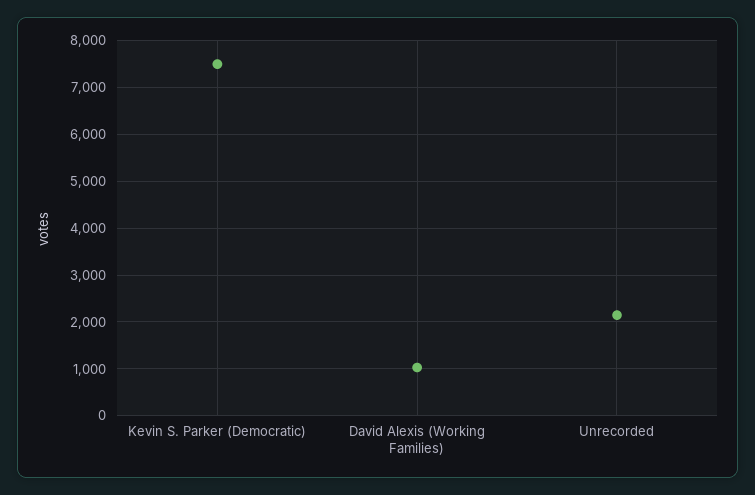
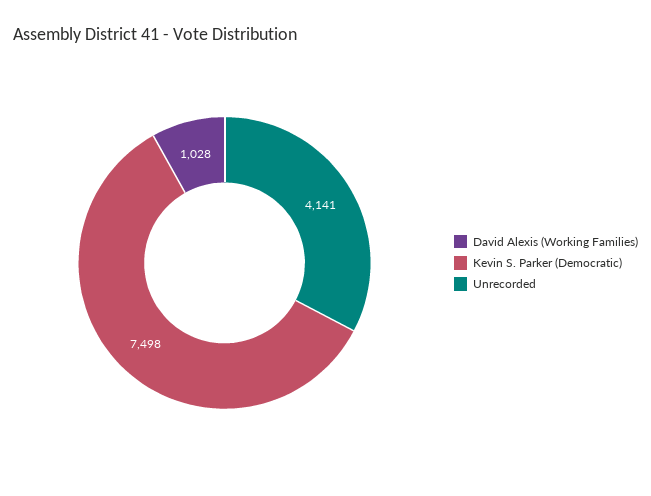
  {
    "Kevin S. Parker (Democratic)": 7498,
    "David Alexis (Working Families)": 1028,
-   "Unrecorded": 2200
+   "Unrecorded": 4141
  }

